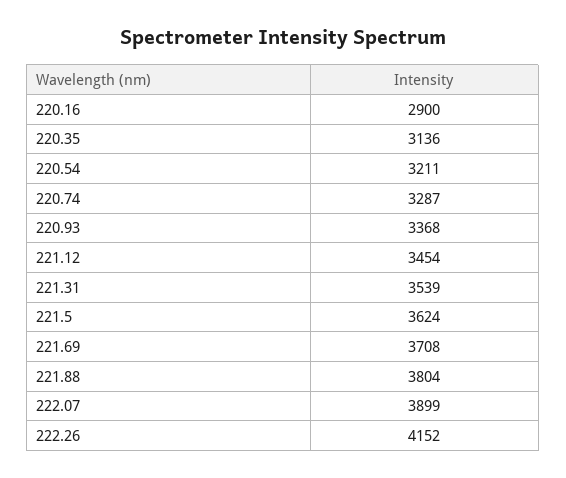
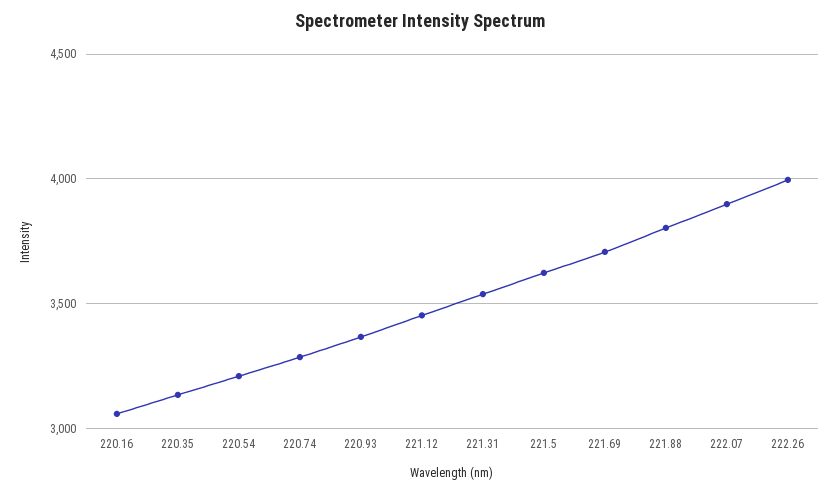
  {
-   "220.16": 2900,
+   "220.16": 3050,
    "220.35": 3136,
    "220.54": 3211,
    "220.74": 3287,
    "220.93": 3368,
    "221.12": 3454,
    "221.31": 3539,
    "221.5": 3624,
    "221.69": 3708,
    "221.88": 3804,
    "222.07": 3899,
-   "222.26": 4152
+   "222.26": 4000
  }

